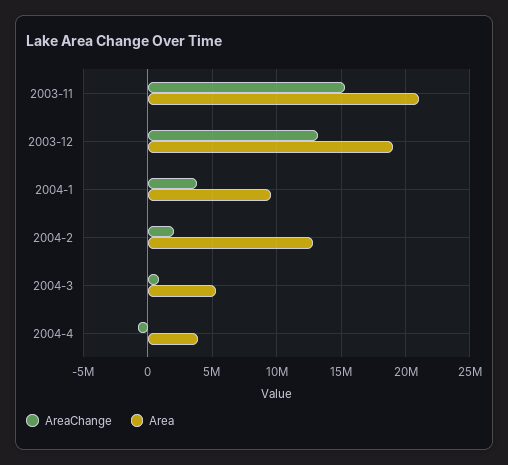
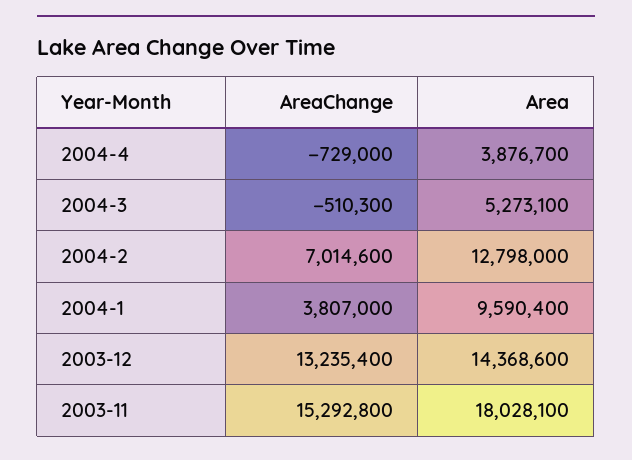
  {
    "AreaChange": {
      "2003-11": 15292800,
      "2003-12": 13235400,
      "2004-1": 3807000,
-     "2004-2": 2000000,
+     "2004-2": 7014600,
-     "2004-3": 1000000,
+     "2004-3": -510300,
      "2004-4": -729000
    },
    "Area": {
-     "2003-11": 21000000,
+     "2003-11": 18028100,
-     "2003-12": 19000000,
+     "2003-12": 14368600,
      "2004-1": 9590400,
      "2004-2": 12798000,
      "2004-3": 5273100,
      "2004-4": 3876700
    }
  }

